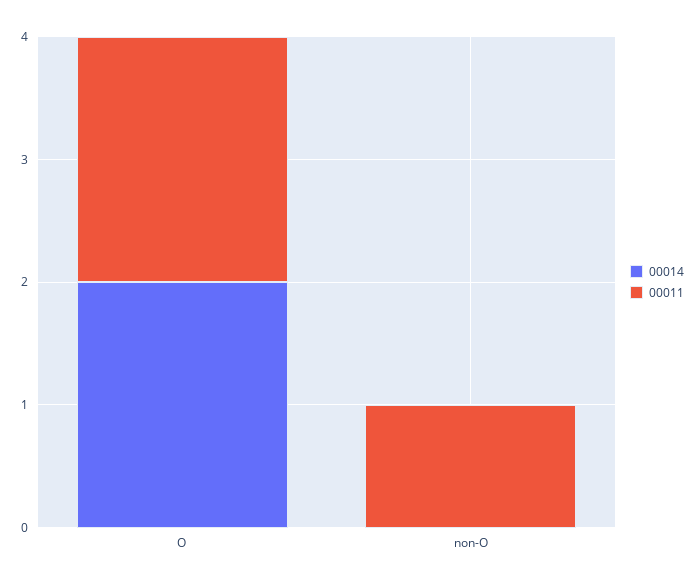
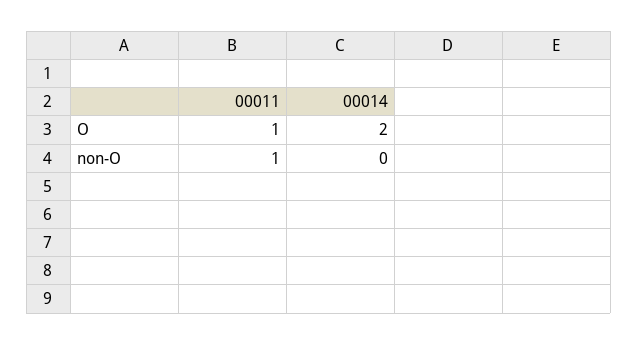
  {
    "00014": {
      "O": 2,
      "non-O": 0
    },
    "00011": {
-     "O": 2,
+     "O": 1,
      "non-O": 1
    }
  }

